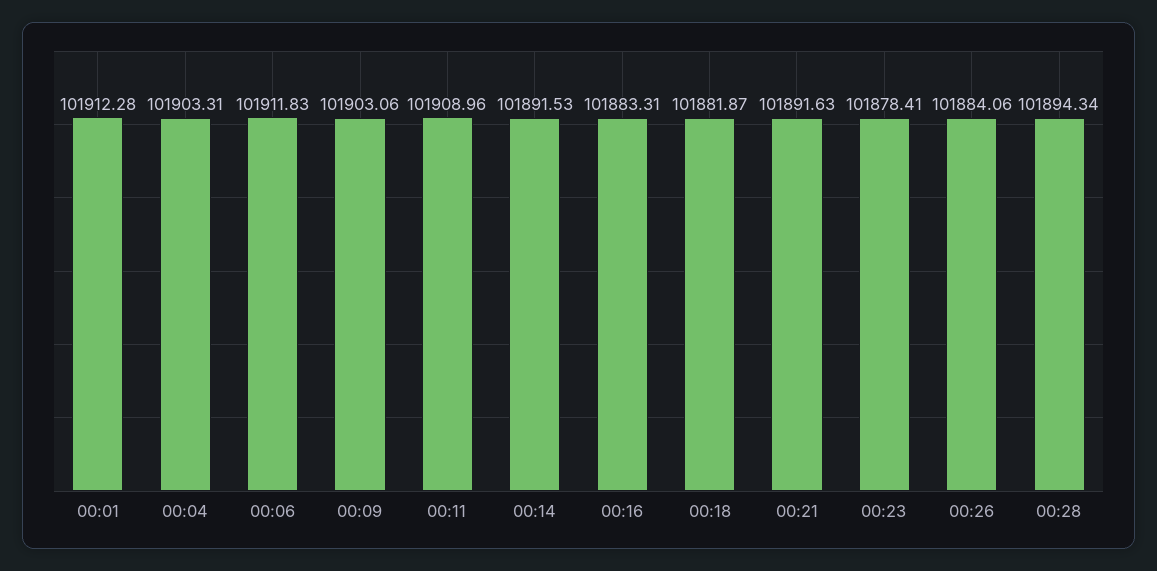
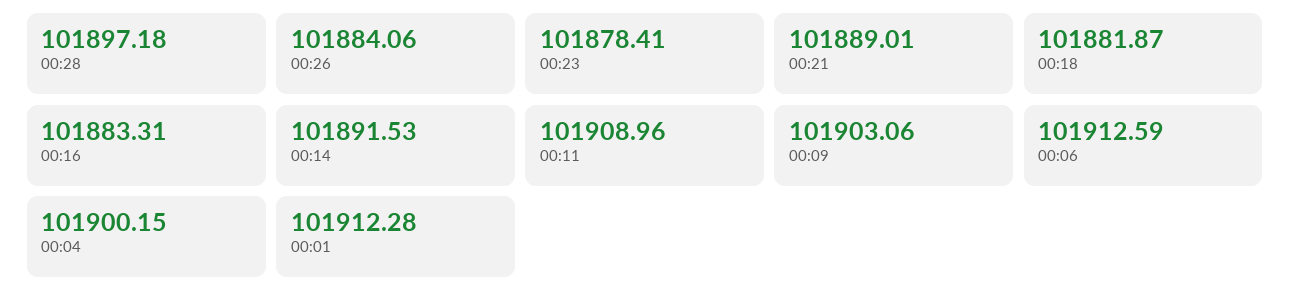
  {
    "00:01": 101912.28,
-   "00:04": 101903.31,
+   "00:04": 101900.15,
-   "00:06": 101911.83,
+   "00:06": 101912.59,
    "00:09": 101903.06,
    "00:11": 101908.96,
    "00:14": 101891.53,
    "00:16": 101883.31,
    "00:18": 101881.87,
-   "00:21": 101891.63,
+   "00:21": 101889.01,
    "00:23": 101878.41,
    "00:26": 101884.06,
-   "00:28": 101894.34
+   "00:28": 101897.18
  }

